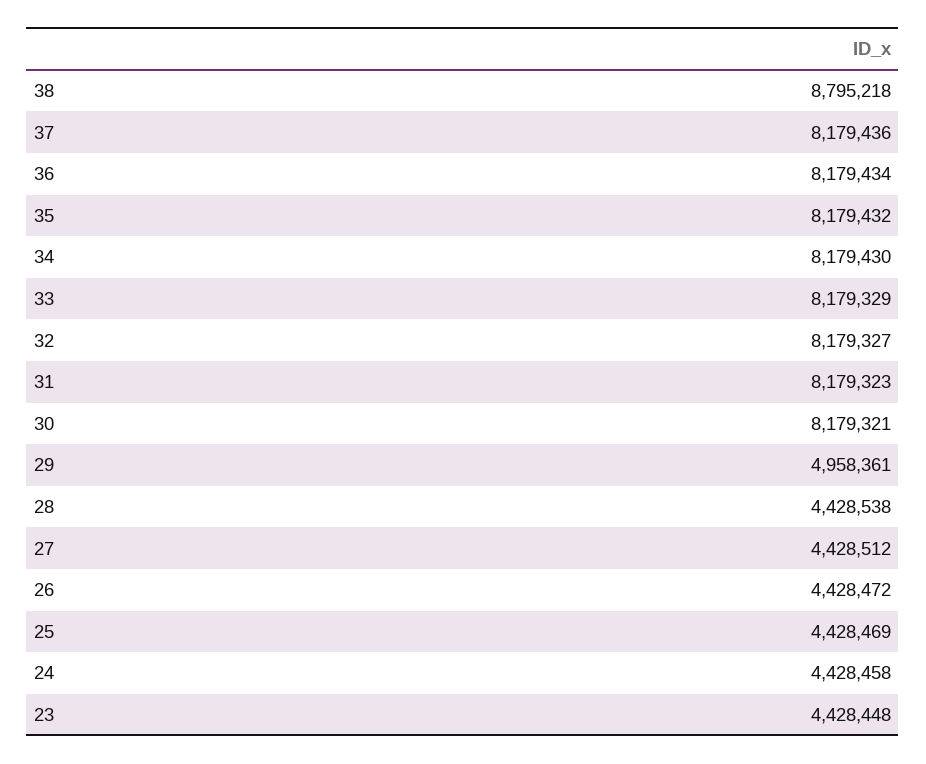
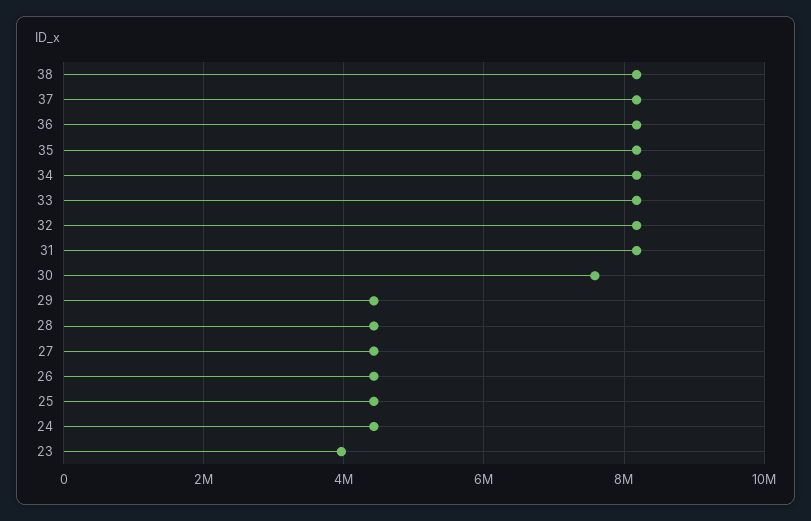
  {
-   "38": 8795218,
+   "38": 8200000,
    "37": 8179436,
    "36": 8179434,
    "35": 8179432,
    "34": 8179430,
    "33": 8179329,
    "32": 8179327,
    "31": 8179323,
-   "30": 8179321,
+   "30": 7600000,
-   "29": 4958361,
+   "29": 4400000,
    "28": 4428538,
    "27": 4428512,
    "26": 4428472,
    "25": 4428469,
    "24": 4428458,
-   "23": 4428448
+   "23": 4000000
  }

